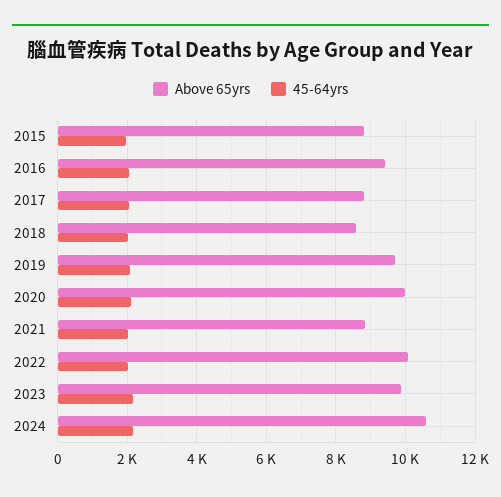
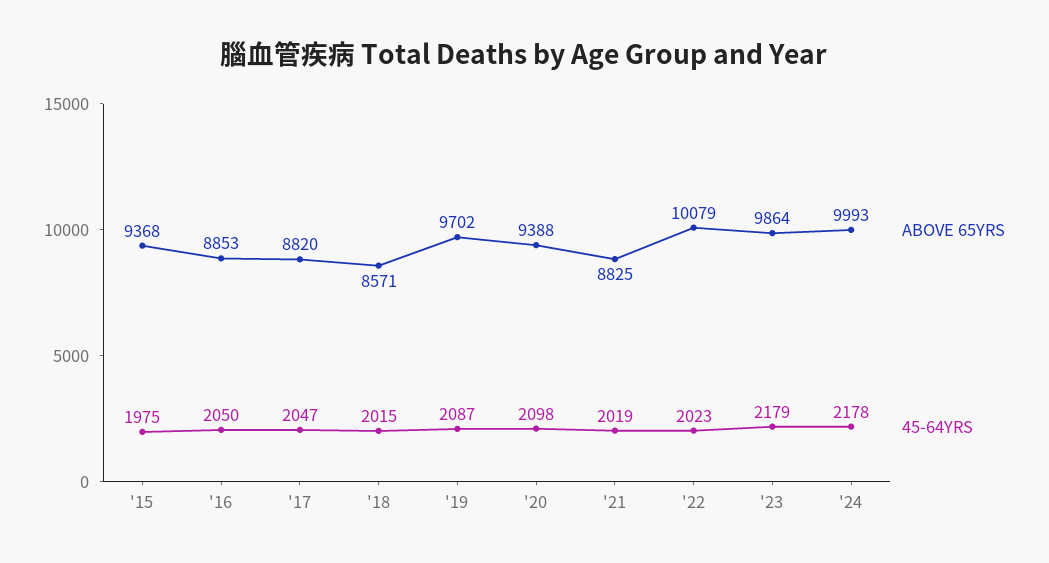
  {
    "Above 65yrs": {
-     "2015": 8800,
+     "2015": 9368,
-     "2016": 9400,
+     "2016": 8853,
      "2017": 8820,
      "2018": 8571,
      "2019": 9702,
-     "2020": 10000,
+     "2020": 9388,
      "2021": 8825,
      "2022": 10079,
      "2023": 9864,
-     "2024": 10600
+     "2024": 9993
    },
    "45-64yrs": {
      "2015": 1975,
      "2016": 2050,
      "2017": 2047,
      "2018": 2015,
      "2019": 2087,
      "2020": 2098,
      "2021": 2019,
      "2022": 2023,
      "2023": 2179,
      "2024": 2178
    }
  }

